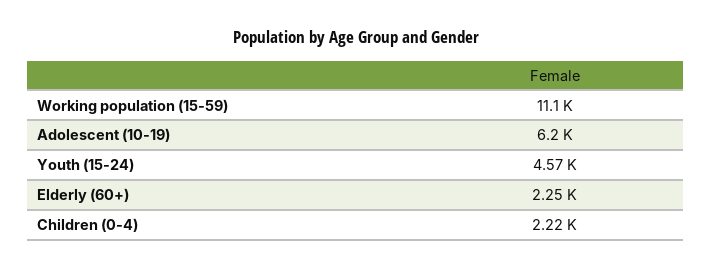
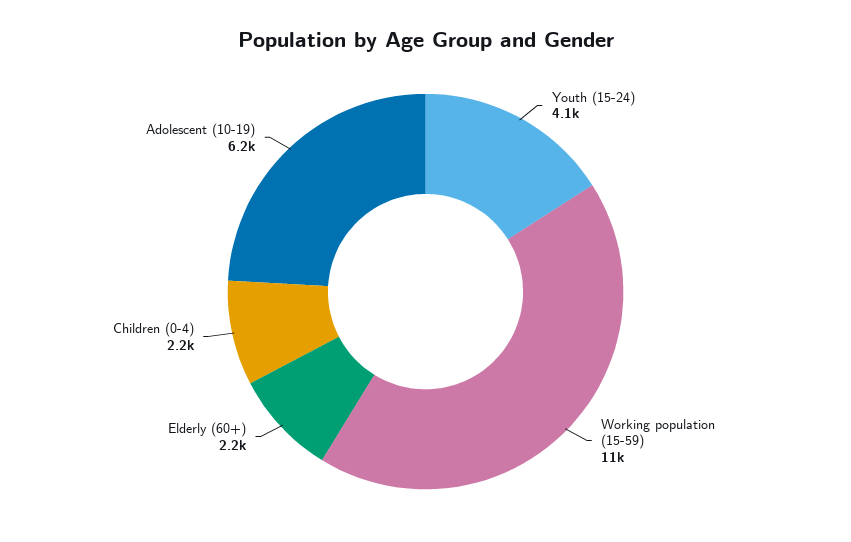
  {
    "Working population (15-59)": 11100,
    "Adolescent (10-19)": 6200,
-   "Youth (15-24)": 4570,
+   "Youth (15-24)": 4100,
    "Elderly (60+)": 2250,
    "Children (0-4)": 2220
  }

